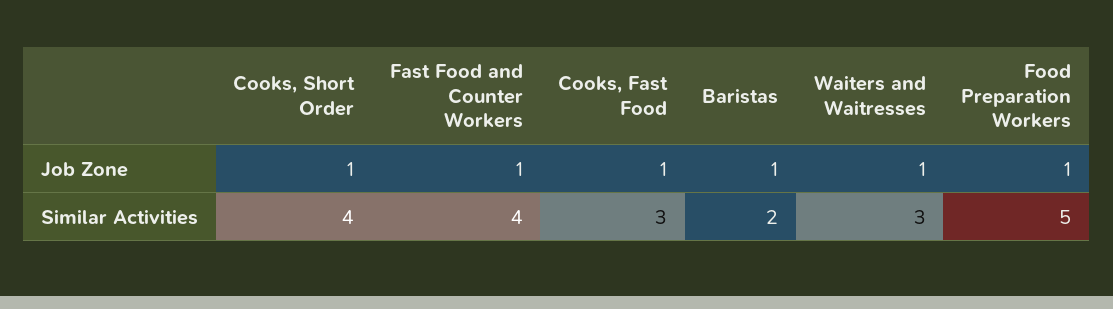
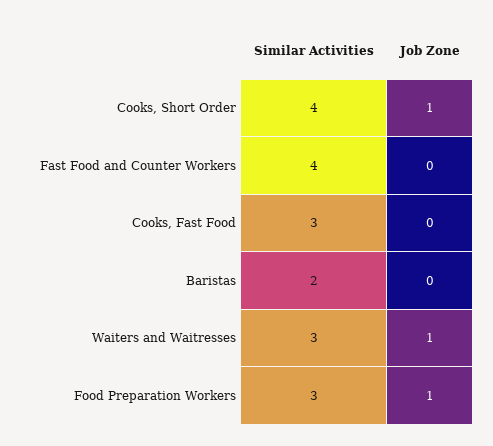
  {
    "Cooks, Short Order": {
      "Job Zone": 1,
      "Similar Activities": 4
    },
    "Fast Food and Counter Workers": {
-     "Job Zone": 1,
+     "Job Zone": 0,
      "Similar Activities": 4
    },
    "Cooks, Fast Food": {
-     "Job Zone": 1,
+     "Job Zone": 0,
      "Similar Activities": 3
    },
    "Baristas": {
-     "Job Zone": 1,
+     "Job Zone": 0,
      "Similar Activities": 2
    },
    "Waiters and Waitresses": {
      "Job Zone": 1,
      "Similar Activities": 3
    },
    "Food Preparation Workers": {
      "Job Zone": 1,
-     "Similar Activities": 5
+     "Similar Activities": 3
    }
  }

